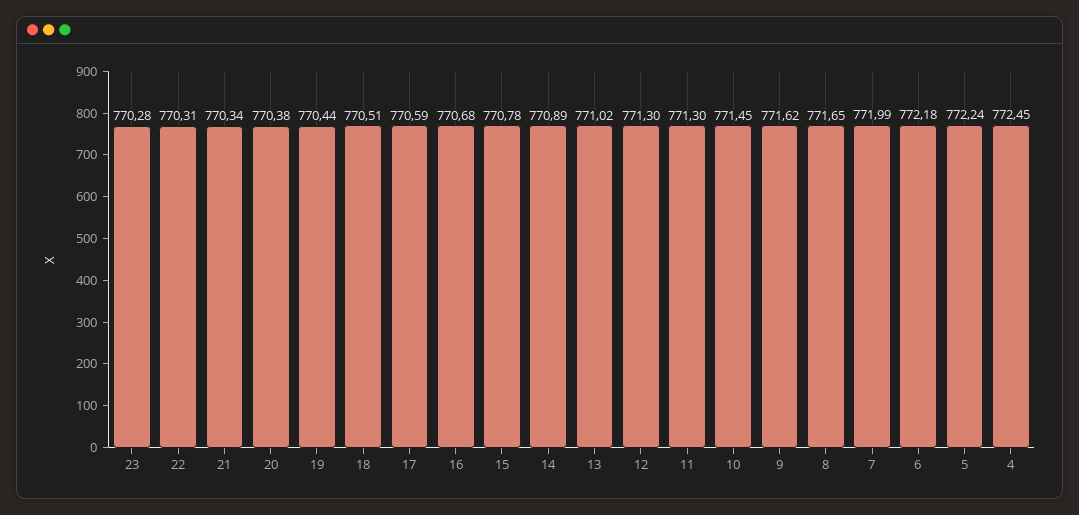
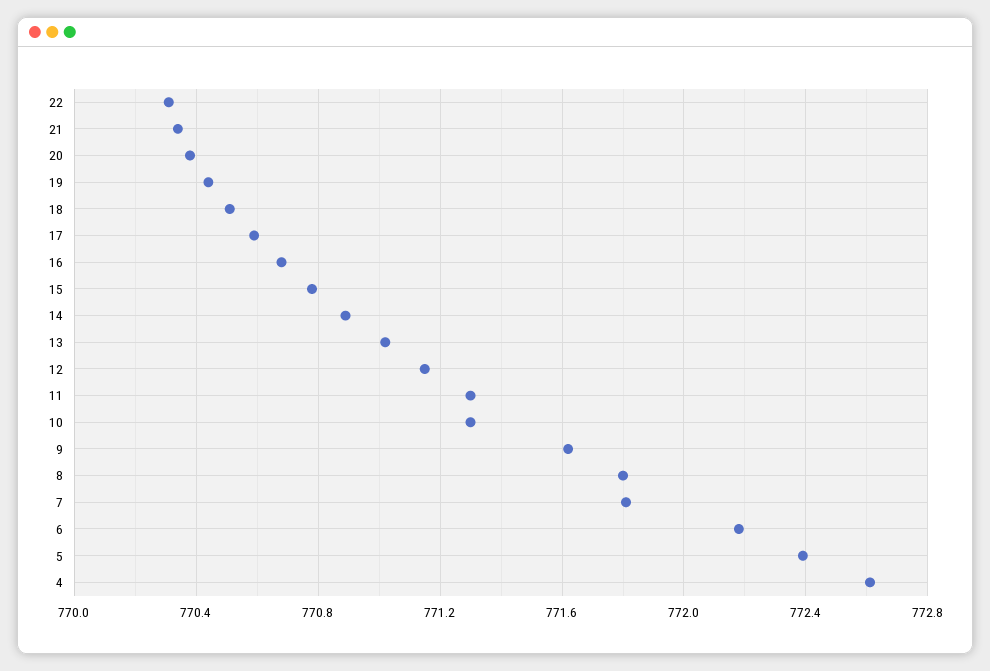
  {
-   "23": 770.28,
    "22": 770.31,
    "21": 770.34,
    "20": 770.38,
    "19": 770.44,
    "18": 770.51,
    "17": 770.59,
    "16": 770.68,
    "15": 770.78,
    "14": 770.89,
    "13": 771.02,
-   "12": 771.3,
+   "12": 771.15,
    "11": 771.3,
-   "10": 771.45,
+   "10": 771.3,
    "9": 771.62,
-   "8": 771.65,
+   "8": 771.8,
-   "7": 771.99,
+   "7": 771.8,
    "6": 772.18,
-   "5": 772.24,
+   "5": 772.4,
-   "4": 772.45
+   "4": 772.6
  }

